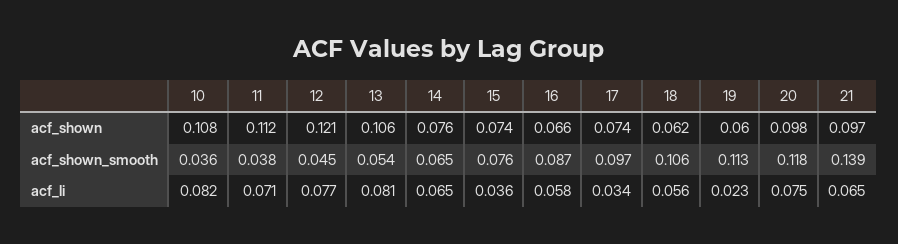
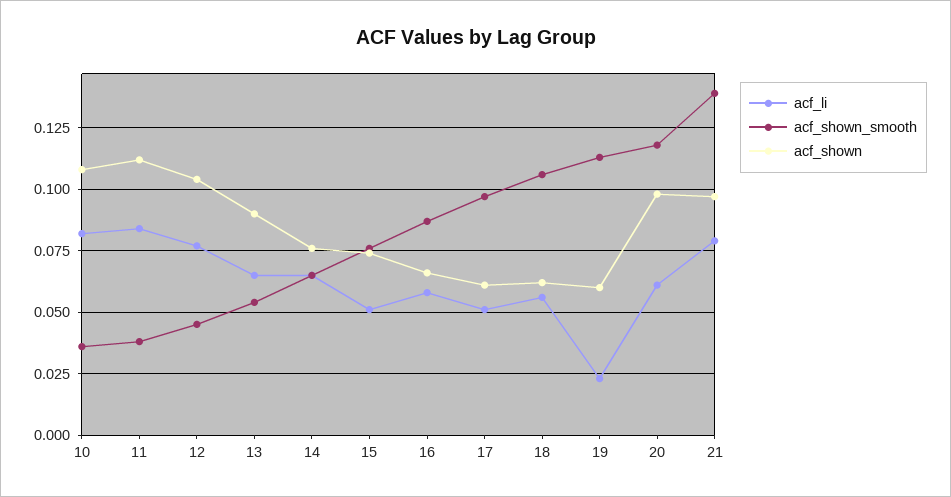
  {
    "acf_shown": {
      "10": 0.108,
      "11": 0.112,
-     "12": 0.121,
+     "12": 0.105,
-     "13": 0.106,
+     "13": 0.09,
      "14": 0.076,
      "15": 0.074,
      "16": 0.066,
-     "17": 0.074,
+     "17": 0.06,
      "18": 0.062,
      "19": 0.06,
      "20": 0.098,
      "21": 0.097
    },
    "acf_shown_smooth": {
      "10": 0.036,
      "11": 0.038,
      "12": 0.045,
      "13": 0.054,
      "14": 0.065,
      "15": 0.076,
      "16": 0.087,
      "17": 0.097,
      "18": 0.106,
      "19": 0.113,
      "20": 0.118,
      "21": 0.139
    },
    "acf_li": {
      "10": 0.082,
-     "11": 0.071,
+     "11": 0.085,
      "12": 0.077,
-     "13": 0.081,
+     "13": 0.065,
      "14": 0.065,
-     "15": 0.036,
+     "15": 0.05,
      "16": 0.058,
-     "17": 0.034,
+     "17": 0.05,
      "18": 0.056,
      "19": 0.023,
-     "20": 0.075,
+     "20": 0.06,
-     "21": 0.065
+     "21": 0.08
    }
  }

